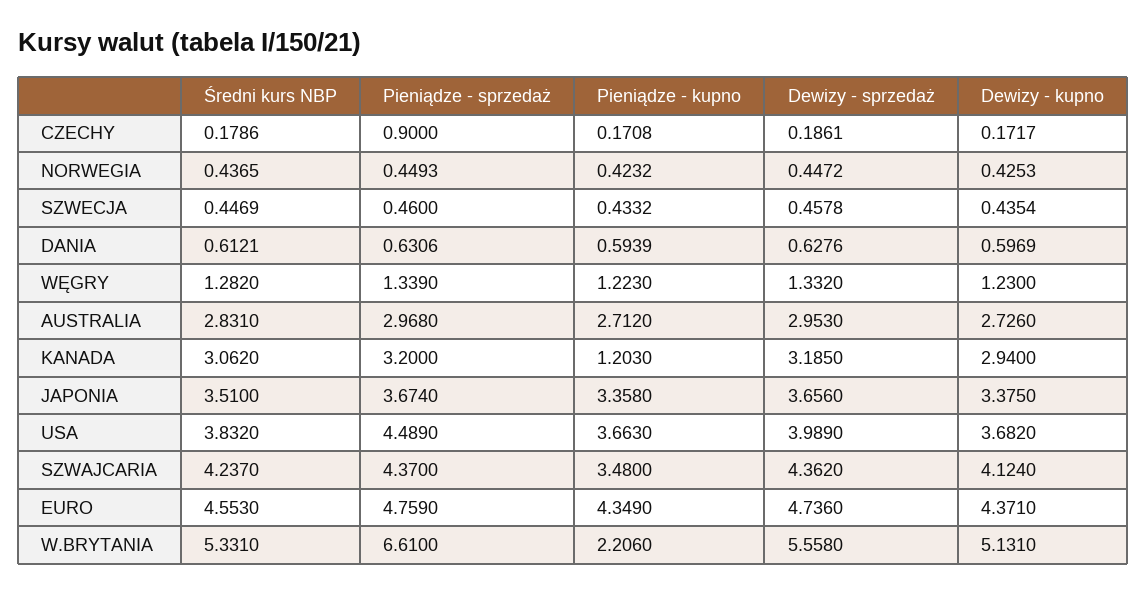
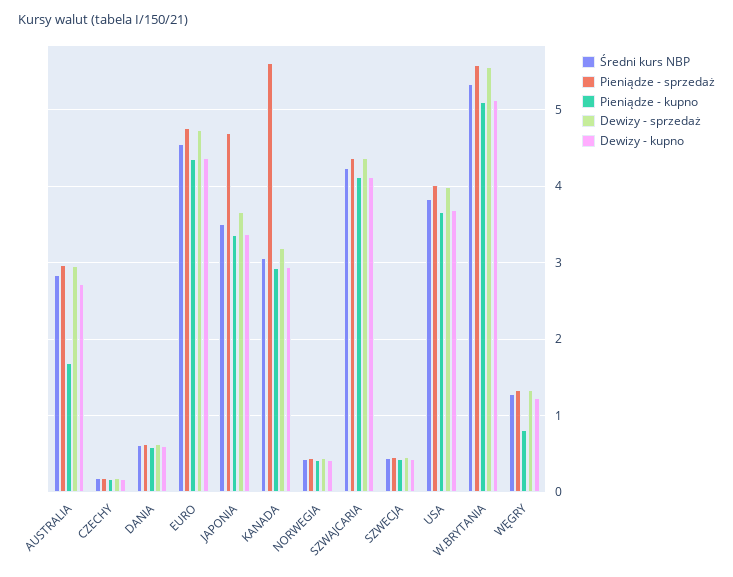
  {
    "Średni kurs NBP": {
      "CZECHY": 0.1786,
      "NORWEGIA": 0.4365,
      "SZWECJA": 0.4469,
      "DANIA": 0.6121,
      "WĘGRY": 1.282,
      "AUSTRALIA": 2.831,
      "KANADA": 3.062,
      "JAPONIA": 3.51,
      "USA": 3.832,
      "SZWAJCARIA": 4.237,
      "EURO": 4.553,
      "W.BRYTANIA": 5.331
    },
    "Pieniądze - sprzedaż": {
-     "CZECHY": 0.9,
+     "CZECHY": 0.2,
      "NORWEGIA": 0.4493,
      "SZWECJA": 0.46,
      "DANIA": 0.6306,
      "WĘGRY": 1.339,
      "AUSTRALIA": 2.968,
-     "KANADA": 3.2,
+     "KANADA": 5.6,
-     "JAPONIA": 3.674,
+     "JAPONIA": 4.7,
-     "USA": 4.489,
+     "USA": 4,
      "SZWAJCARIA": 4.37,
      "EURO": 4.759,
-     "W.BRYTANIA": 6.61
+     "W.BRYTANIA": 5.6
    },
    "Pieniądze - kupno": {
      "CZECHY": 0.1708,
      "NORWEGIA": 0.4232,
      "SZWECJA": 0.4332,
      "DANIA": 0.5939,
-     "WĘGRY": 1.223,
+     "WĘGRY": 0.8,
-     "AUSTRALIA": 2.712,
+     "AUSTRALIA": 1.7,
-     "KANADA": 1.203,
+     "KANADA": 2.9,
      "JAPONIA": 3.358,
      "USA": 3.663,
-     "SZWAJCARIA": 3.48,
+     "SZWAJCARIA": 4.1,
      "EURO": 4.349,
-     "W.BRYTANIA": 2.206
+     "W.BRYTANIA": 5.1
    },
    "Dewizy - sprzedaż": {
      "CZECHY": 0.1861,
      "NORWEGIA": 0.4472,
      "SZWECJA": 0.4578,
      "DANIA": 0.6276,
      "WĘGRY": 1.332,
      "AUSTRALIA": 2.953,
      "KANADA": 3.185,
      "JAPONIA": 3.656,
      "USA": 3.989,
      "SZWAJCARIA": 4.362,
      "EURO": 4.736,
      "W.BRYTANIA": 5.558
    },
    "Dewizy - kupno": {
      "CZECHY": 0.1717,
      "NORWEGIA": 0.4253,
      "SZWECJA": 0.4354,
      "DANIA": 0.5969,
      "WĘGRY": 1.23,
      "AUSTRALIA": 2.726,
      "KANADA": 2.94,
      "JAPONIA": 3.375,
      "USA": 3.682,
      "SZWAJCARIA": 4.124,
      "EURO": 4.371,
      "W.BRYTANIA": 5.131
    }
  }

